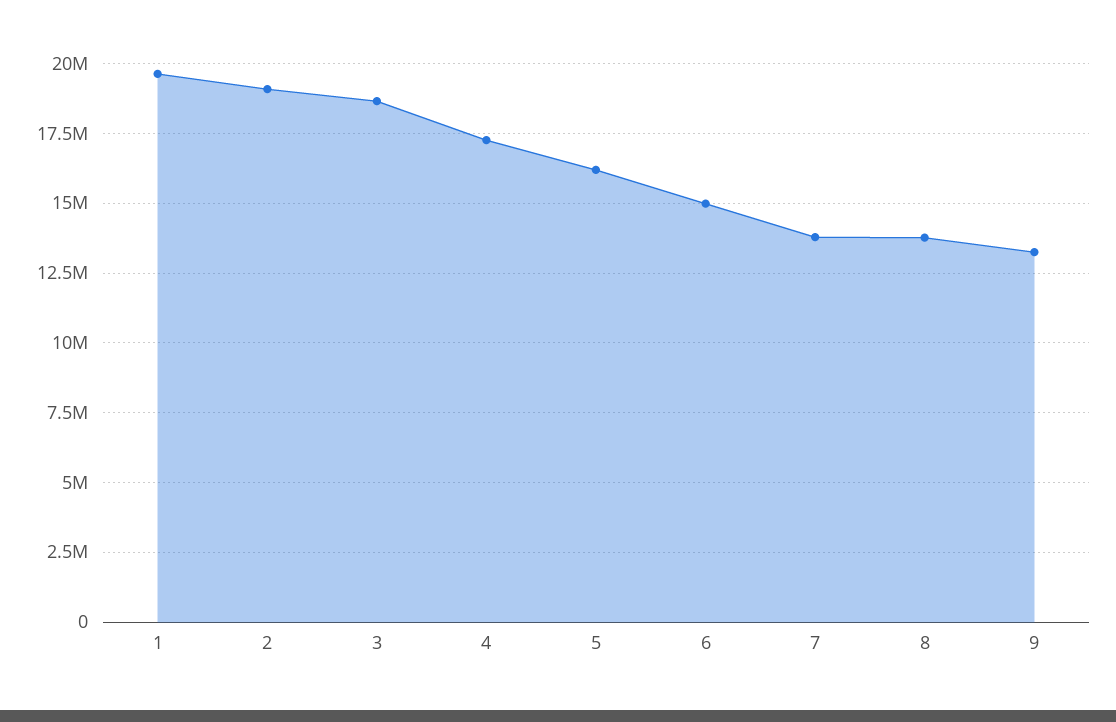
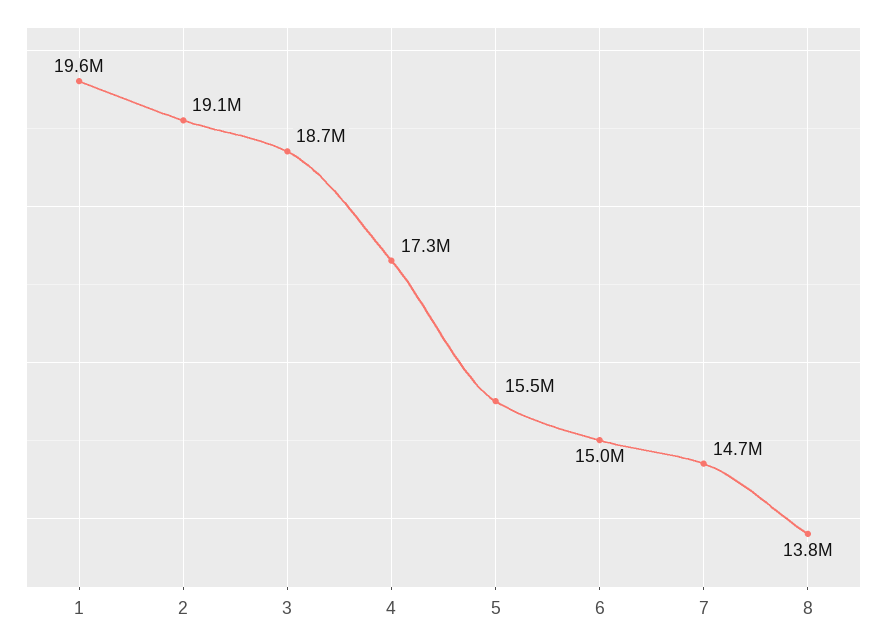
  {
    "1": 19600000,
    "2": 19100000,
    "3": 18700000,
    "4": 17300000,
-   "5": 16250000,
+   "5": 15500000,
    "6": 15000000,
-   "7": 13750000,
+   "7": 14700000,
-   "8": 13800000,
+   "8": 13800000
-   "9": 13250000
  }

